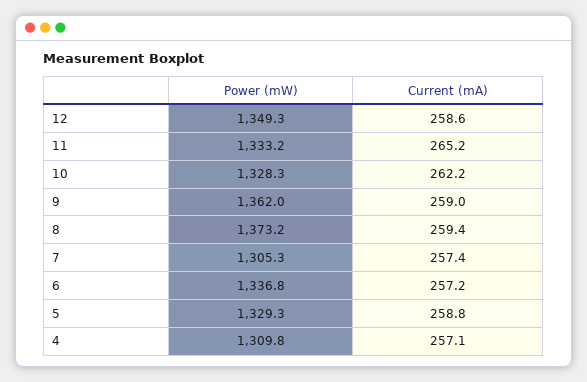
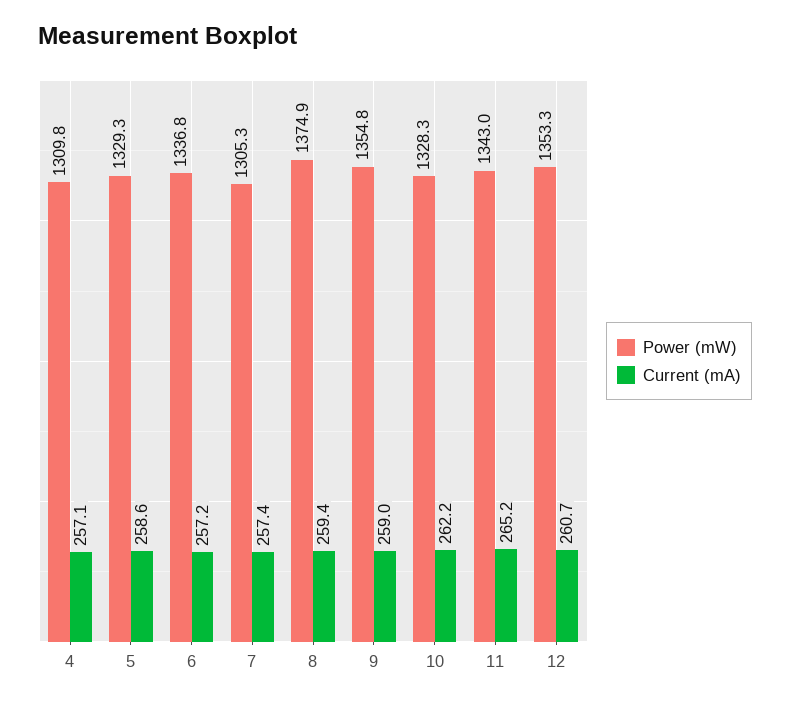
  {
    "Power (mW)": {
-     "12": 1349.3,
+     "12": 1353.3,
-     "11": 1333.2,
+     "11": 1343,
      "10": 1328.3,
-     "9": 1362,
+     "9": 1354.8,
-     "8": 1373.2,
+     "8": 1374.9,
      "7": 1305.3,
      "6": 1336.8,
      "5": 1329.3,
      "4": 1309.8
    },
    "Current (mA)": {
-     "12": 258.6,
+     "12": 260.7,
      "11": 265.2,
      "10": 262.2,
      "9": 259,
      "8": 259.4,
      "7": 257.4,
      "6": 257.2,
-     "5": 258.8,
+     "5": 258.6,
      "4": 257.1
    }
  }

